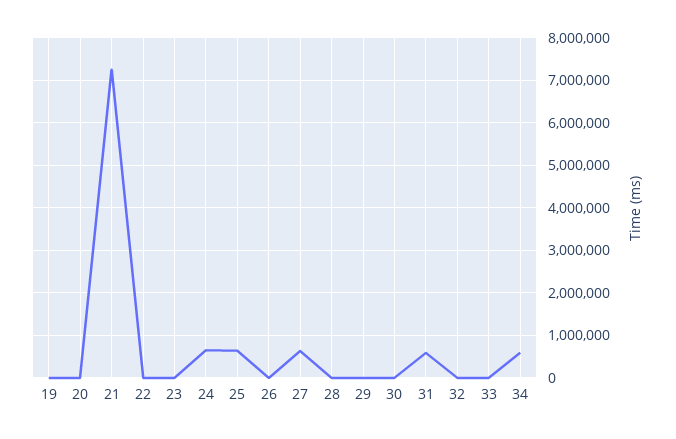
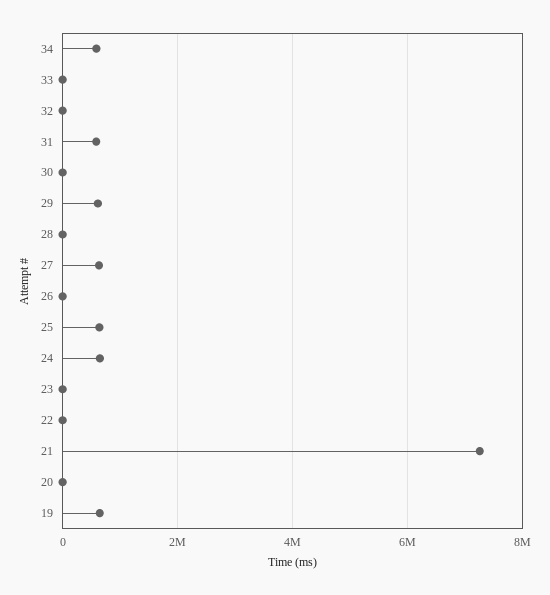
  {
-   "19": 0,
+   "19": 600000,
    "20": 0,
    "21": 7200000,
    "22": 0,
    "23": 0,
    "24": 600000,
    "25": 600000,
    "26": 0,
    "27": 600000,
    "28": 0,
-   "29": 0,
+   "29": 600000,
    "30": 0,
    "31": 600000,
    "32": 0,
    "33": 0,
    "34": 600000
  }

